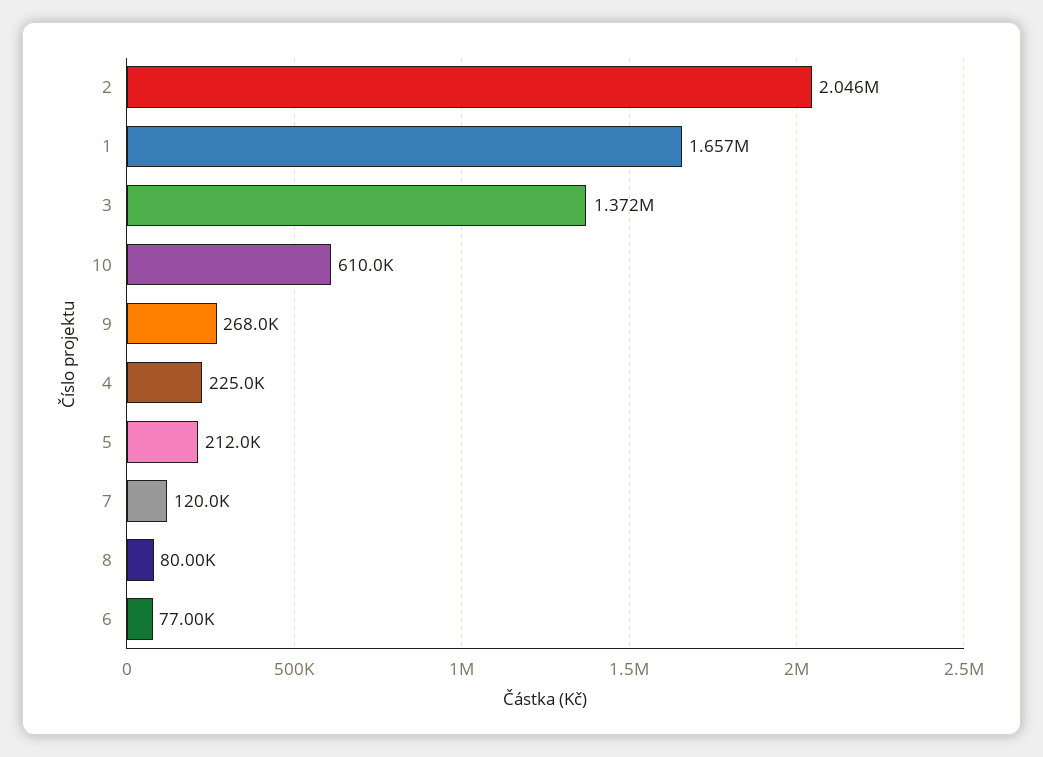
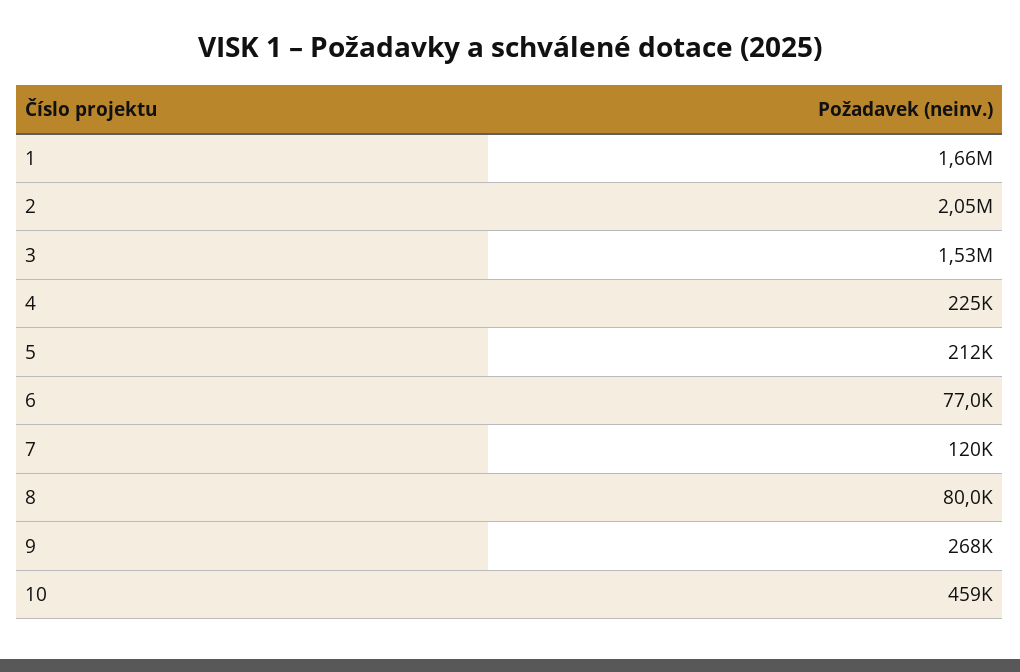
  {
    "2": 2046000,
    "1": 1657000,
-   "3": 1372000,
+   "3": 1530000,
-   "10": 610000,
+   "10": 459000,
    "9": 268000,
    "4": 225000,
    "5": 212000,
    "7": 120000,
    "8": 80000,
    "6": 77000
  }

